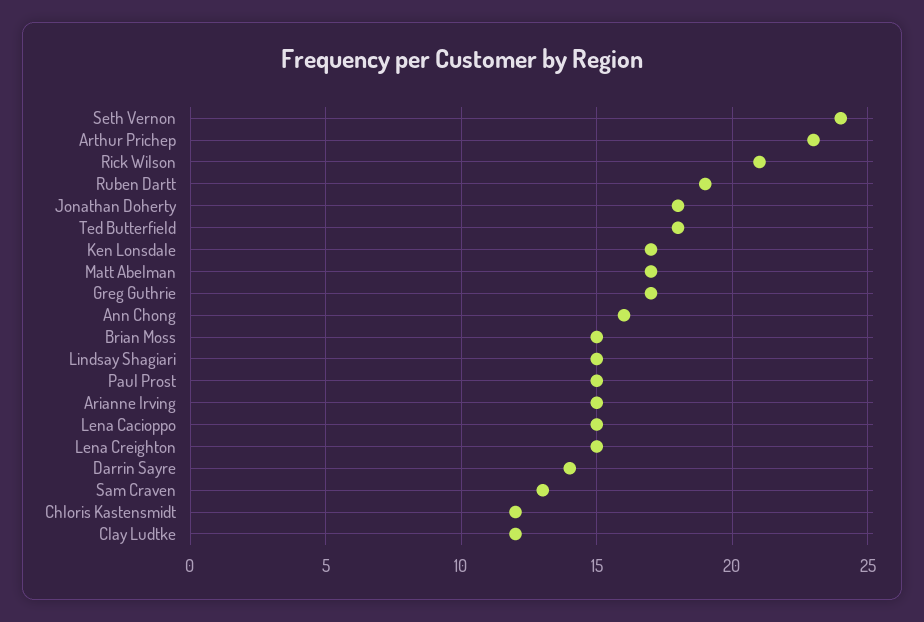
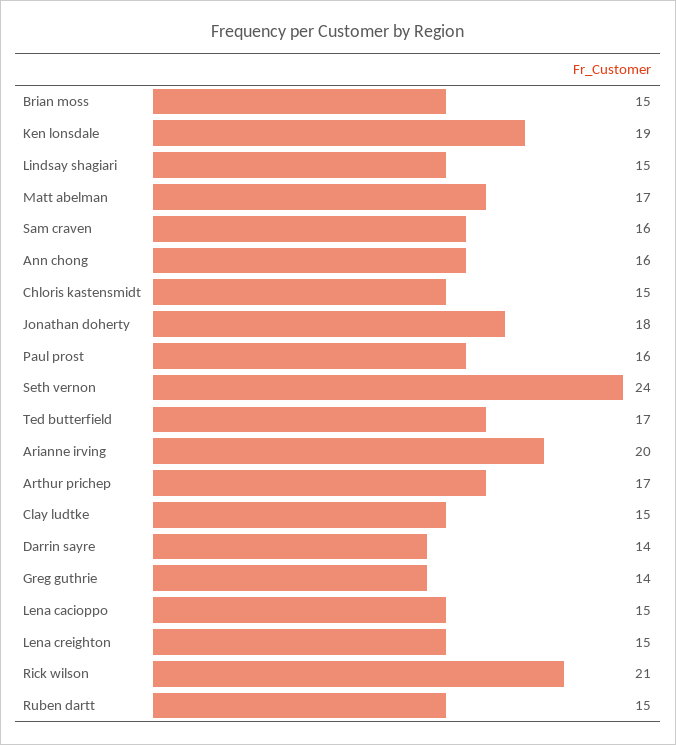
  {
    "Seth Vernon": 24,
-   "Arthur Prichep": 23,
+   "Arthur Prichep": 17,
    "Rick Wilson": 21,
-   "Ruben Dartt": 19,
+   "Ruben Dartt": 15,
    "Jonathan Doherty": 18,
-   "Ted Butterfield": 18,
+   "Ted Butterfield": 17,
-   "Ken Lonsdale": 17,
+   "Ken Lonsdale": 19,
    "Matt Abelman": 17,
-   "Greg Guthrie": 17,
+   "Greg Guthrie": 14,
    "Ann Chong": 16,
    "Brian Moss": 15,
    "Lindsay Shagiari": 15,
-   "Paul Prost": 15,
+   "Paul Prost": 16,
-   "Arianne Irving": 15,
+   "Arianne Irving": 20,
    "Lena Cacioppo": 15,
    "Lena Creighton": 15,
    "Darrin Sayre": 14,
-   "Sam Craven": 13,
+   "Sam Craven": 16,
-   "Chloris Kastensmidt": 12,
+   "Chloris Kastensmidt": 15,
-   "Clay Ludtke": 12
+   "Clay Ludtke": 15
  }

